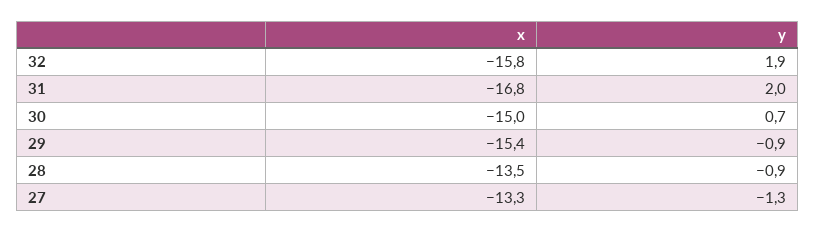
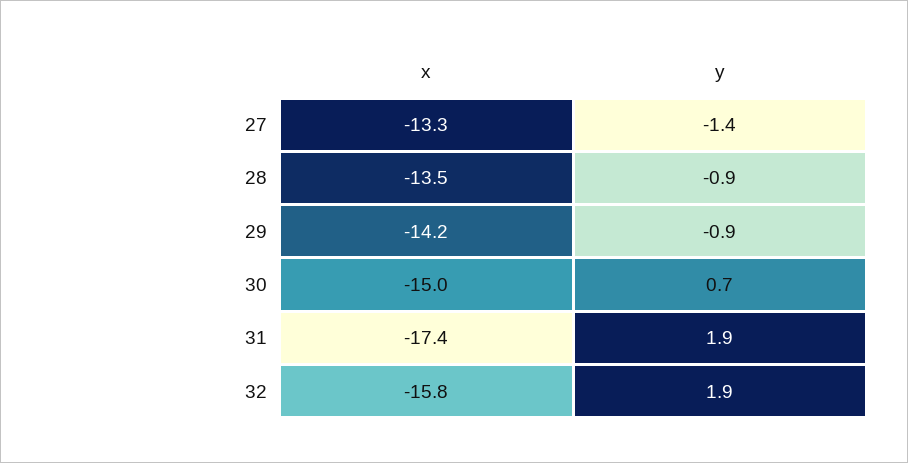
  {
    "x": {
      "32": -15.8,
-     "31": -16.8,
+     "31": -17.4,
      "30": -15,
-     "29": -15.4,
+     "29": -14.2,
      "28": -13.5,
      "27": -13.3
    },
    "y": {
      "32": 1.9,
-     "31": 2,
+     "31": 1.9,
      "30": 0.7,
      "29": -0.9,
      "28": -0.9,
-     "27": -1.3
+     "27": -1.4
    }
  }

